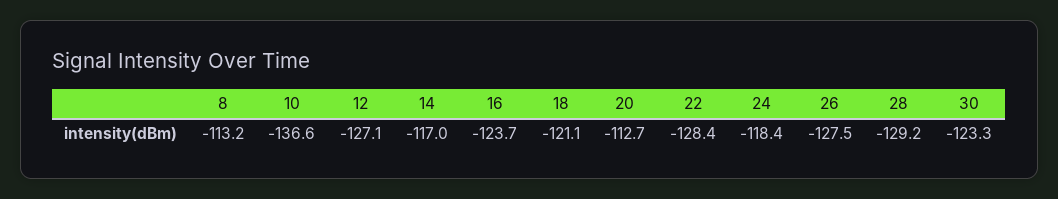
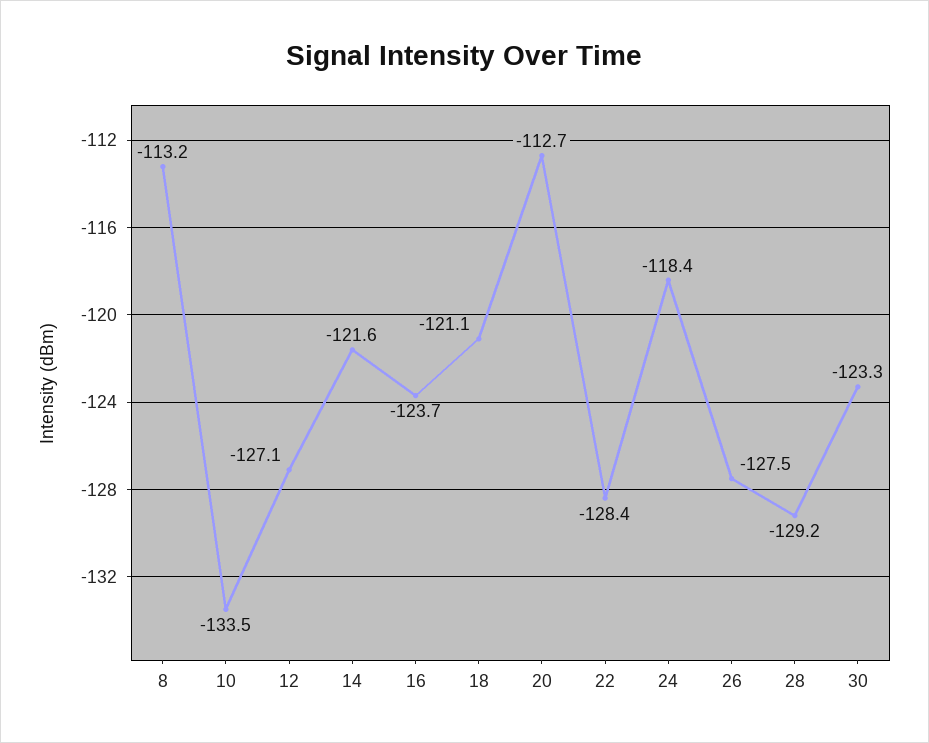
  {
    "8": -113.2,
-   "10": -136.6,
+   "10": -133.5,
    "12": -127.1,
-   "14": -117,
+   "14": -121.6,
    "16": -123.7,
    "18": -121.1,
    "20": -112.7,
    "22": -128.4,
    "24": -118.4,
    "26": -127.5,
    "28": -129.2,
    "30": -123.3
  }

